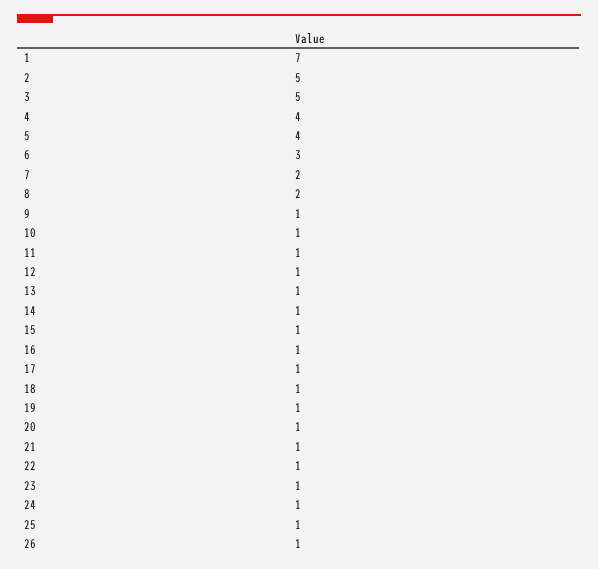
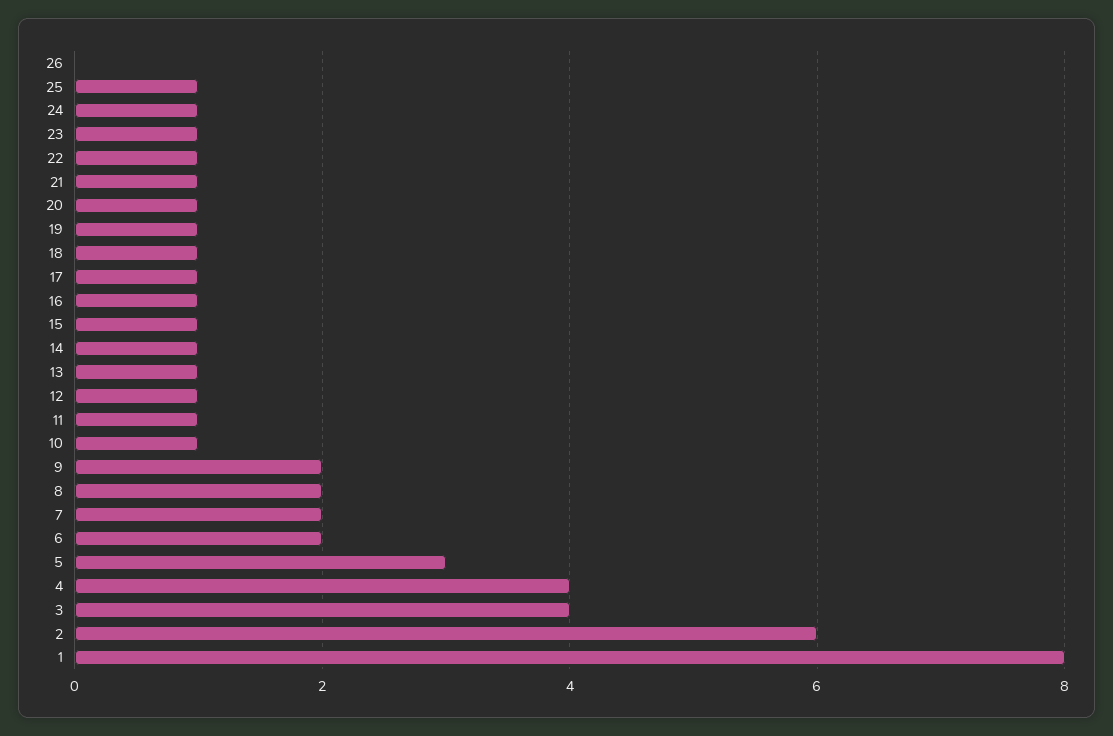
  {
-   "1": 7,
+   "1": 8,
-   "2": 5,
+   "2": 6,
-   "3": 5,
+   "3": 4,
    "4": 4,
-   "5": 4,
+   "5": 3,
-   "6": 3,
+   "6": 2,
    "7": 2,
    "8": 2,
-   "9": 1,
+   "9": 2,
    "10": 1,
    "11": 1,
    "12": 1,
    "13": 1,
    "14": 1,
    "15": 1,
    "16": 1,
    "17": 1,
    "18": 1,
    "19": 1,
    "20": 1,
    "21": 1,
    "22": 1,
    "23": 1,
    "24": 1,
    "25": 1,
-   "26": 1
+   "26": 0
  }

